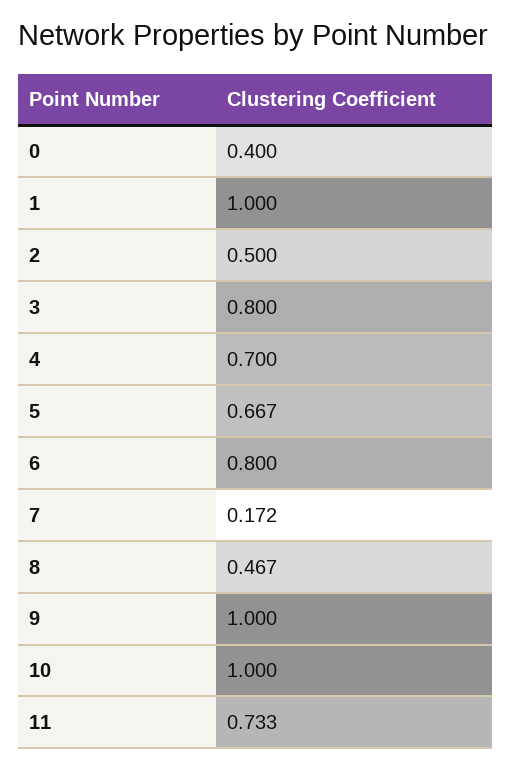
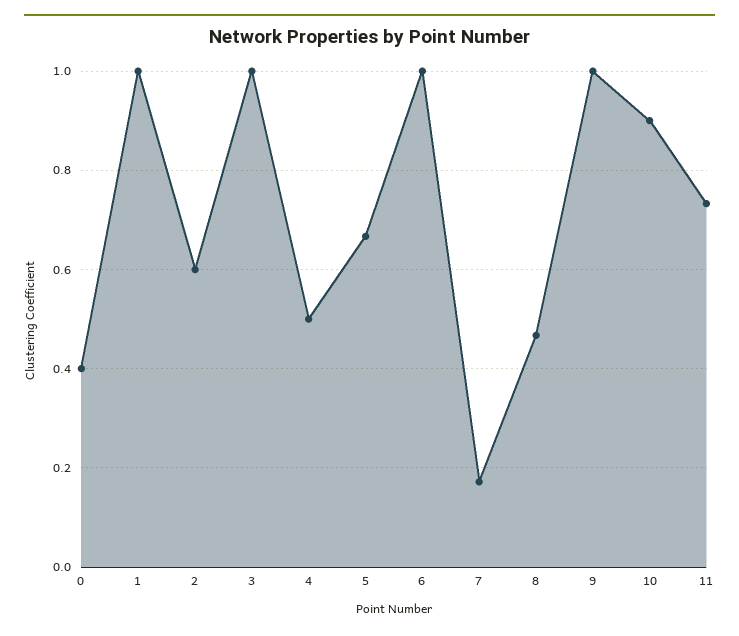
  {
    "0": 0.4,
    "1": 1,
-   "2": 0.5,
+   "2": 0.6,
-   "3": 0.8,
+   "3": 1,
-   "4": 0.7,
+   "4": 0.5,
    "5": 0.667,
-   "6": 0.8,
+   "6": 1,
    "7": 0.172,
    "8": 0.467,
    "9": 1,
-   "10": 1,
+   "10": 0.9,
    "11": 0.733
  }

